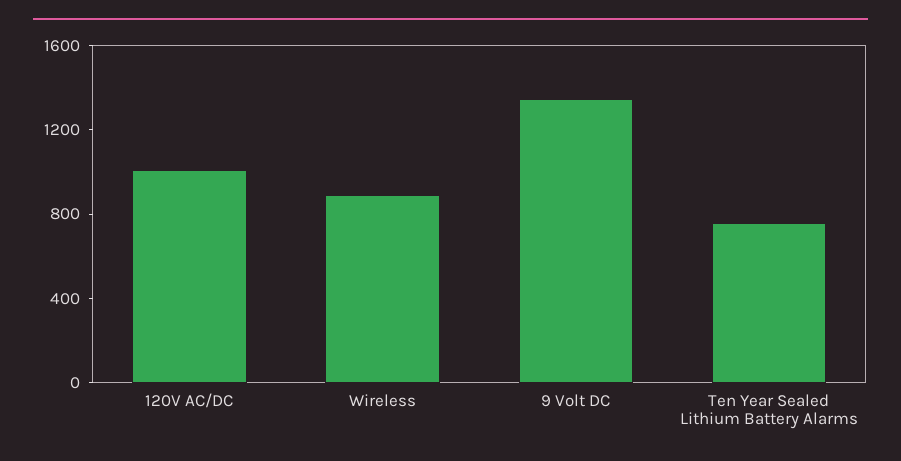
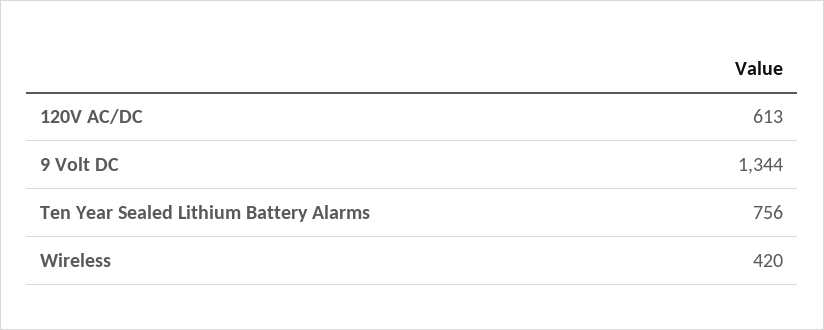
  {
-   "120V AC/DC": 1000,
+   "120V AC/DC": 613,
-   "Wireless": 900,
+   "Wireless": 420,
    "9 Volt DC": 1344,
    "Ten Year Sealed Lithium Battery Alarms": 756
  }

